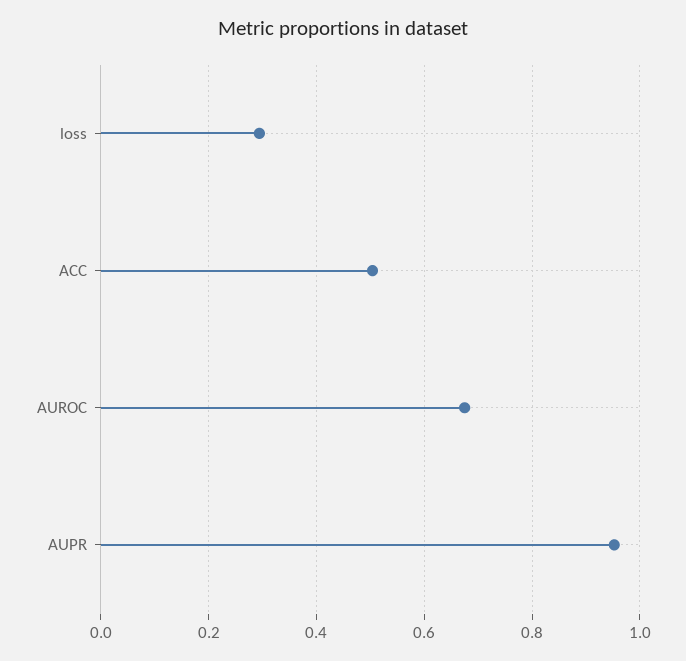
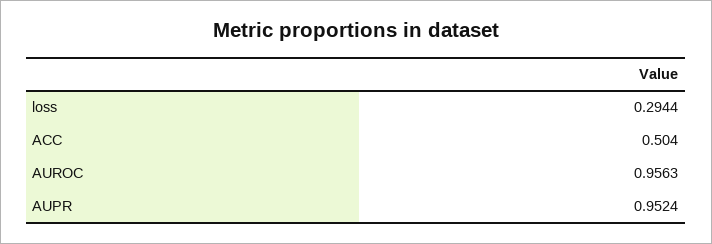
  {
    "loss": 0.2944,
    "ACC": 0.504,
-   "AUROC": 0.68,
+   "AUROC": 0.9563,
    "AUPR": 0.9524
  }

